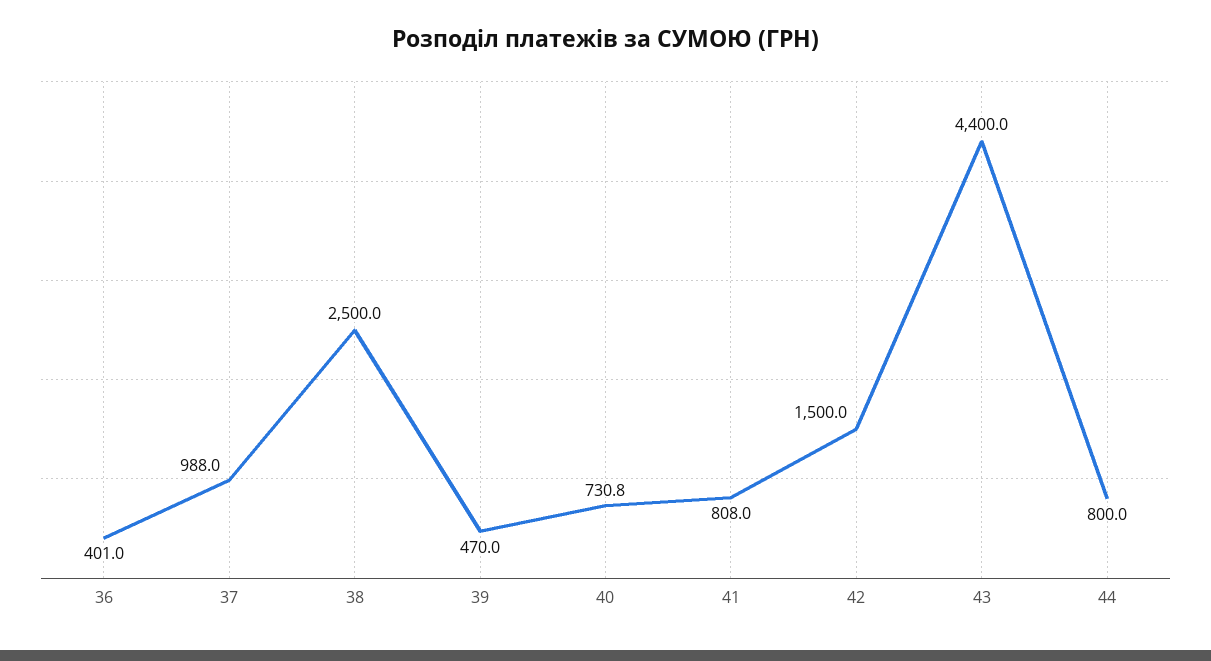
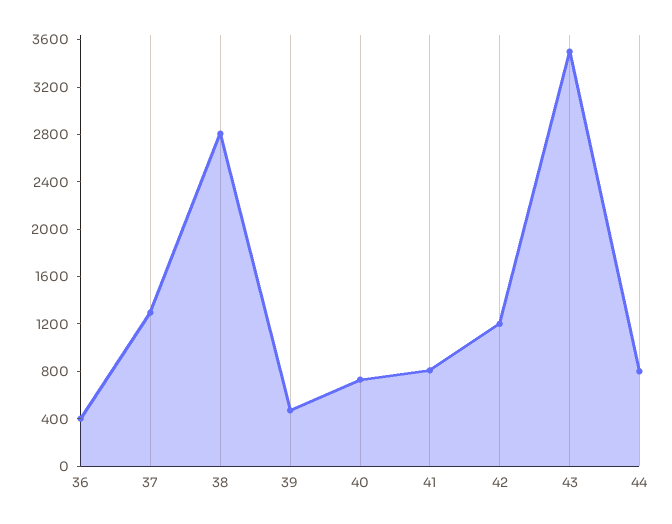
  {
    "36": 401,
-   "37": 988,
+   "37": 1300,
-   "38": 2500,
+   "38": 2800,
    "39": 470,
    "40": 730.8,
    "41": 808,
-   "42": 1500,
+   "42": 1200,
-   "43": 4400,
+   "43": 3500,
    "44": 800
  }

